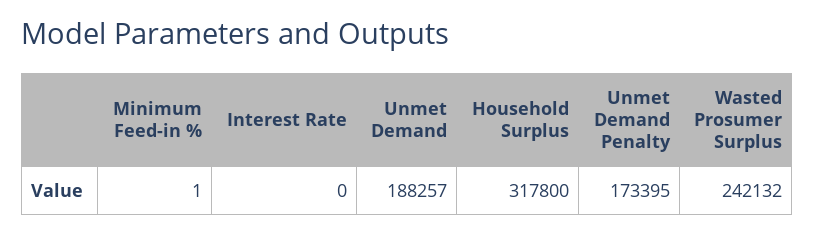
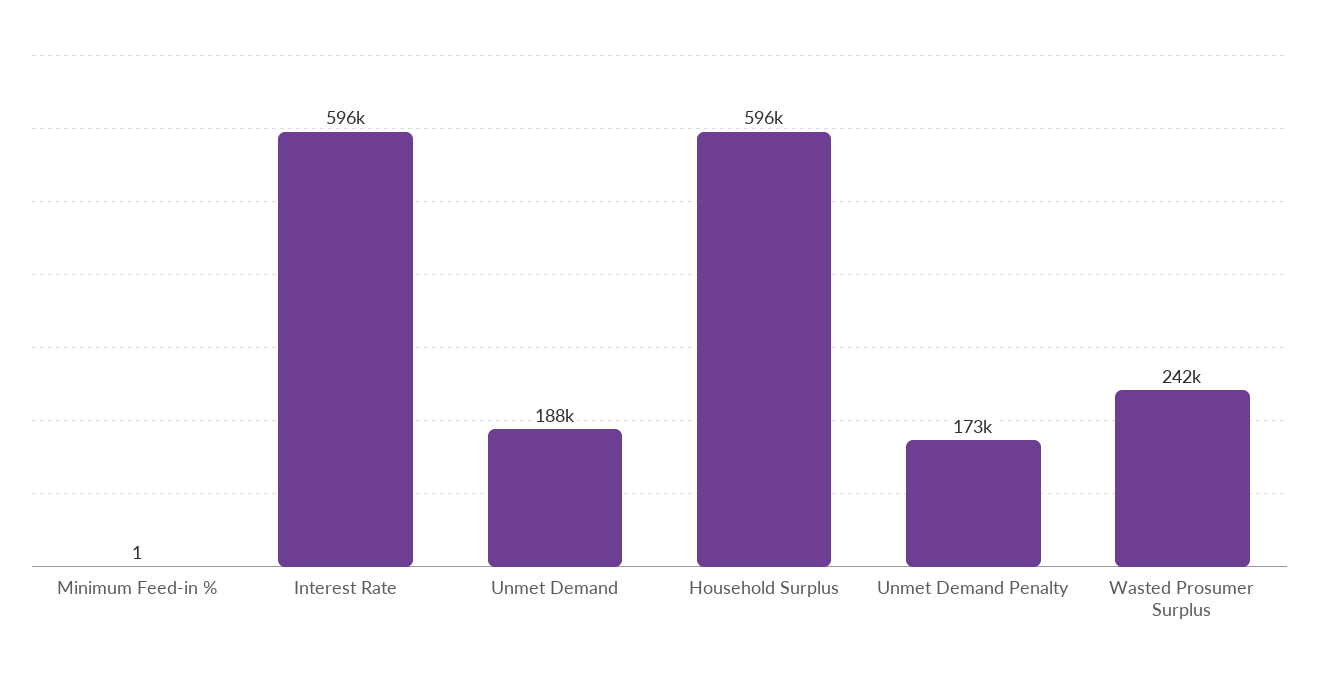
  {
    "Minimum Feed-in %": 1,
-   "Interest Rate": 0,
+   "Interest Rate": 596000,
    "Unmet Demand": 188257,
-   "Household Surplus": 317800,
+   "Household Surplus": 596000,
    "Unmet Demand Penalty": 173395,
    "Wasted Prosumer Surplus": 242132
  }

